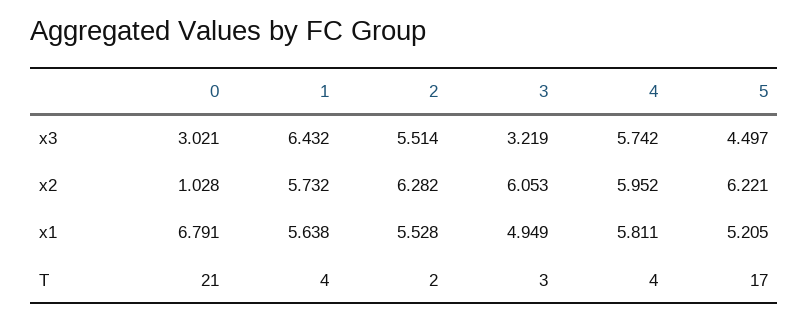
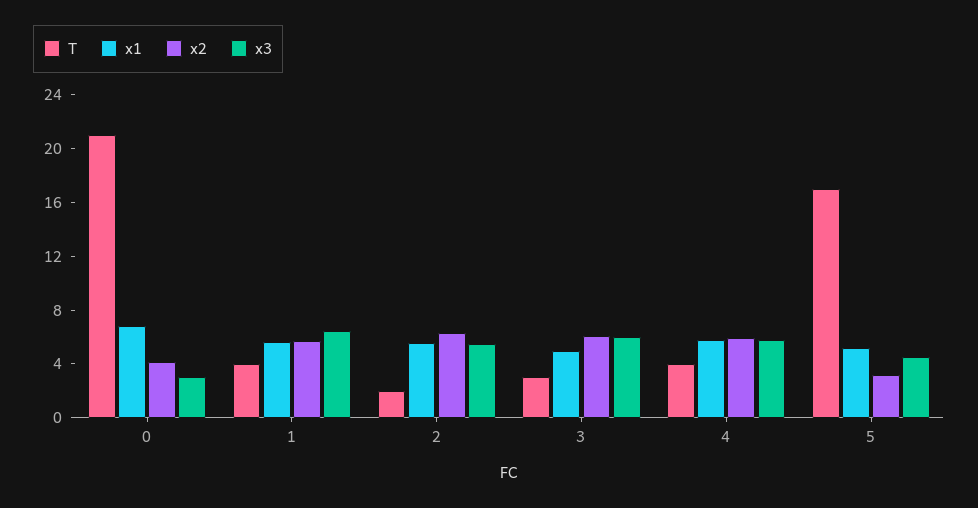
  {
    "x3": {
      "0": 3.021,
      "1": 6.432,
      "2": 5.514,
-     "3": 3.219,
+     "3": 6,
      "4": 5.742,
      "5": 4.497
    },
    "x2": {
-     "0": 1.028,
+     "0": 4,
      "1": 5.732,
      "2": 6.282,
      "3": 6.053,
      "4": 5.952,
-     "5": 6.221
+     "5": 3
    },
    "x1": {
      "0": 6.791,
      "1": 5.638,
      "2": 5.528,
      "3": 4.949,
      "4": 5.811,
      "5": 5.205
    },
    "T": {
      "0": 21,
      "1": 4,
      "2": 2,
      "3": 3,
      "4": 4,
      "5": 17
    }
  }

